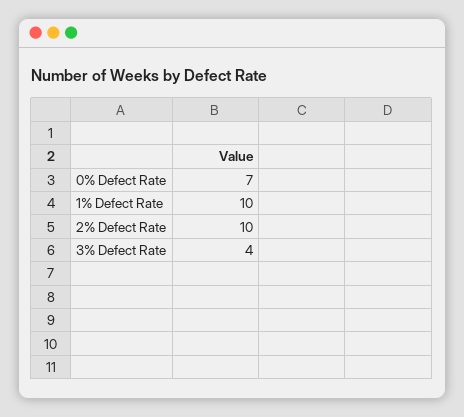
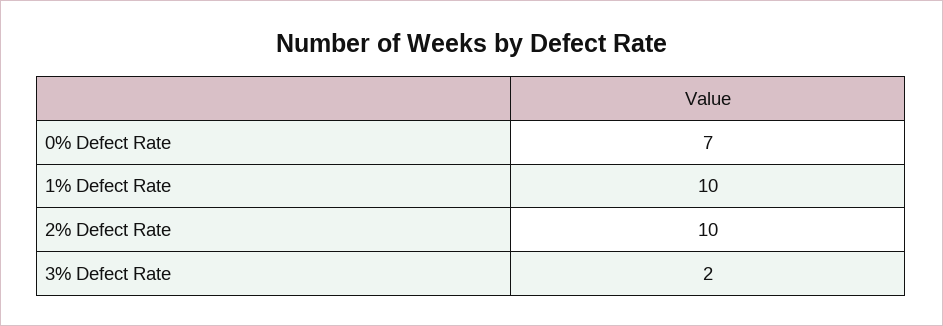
  {
    "0% Defect Rate": 7,
    "1% Defect Rate": 10,
    "2% Defect Rate": 10,
-   "3% Defect Rate": 4
+   "3% Defect Rate": 2
  }

